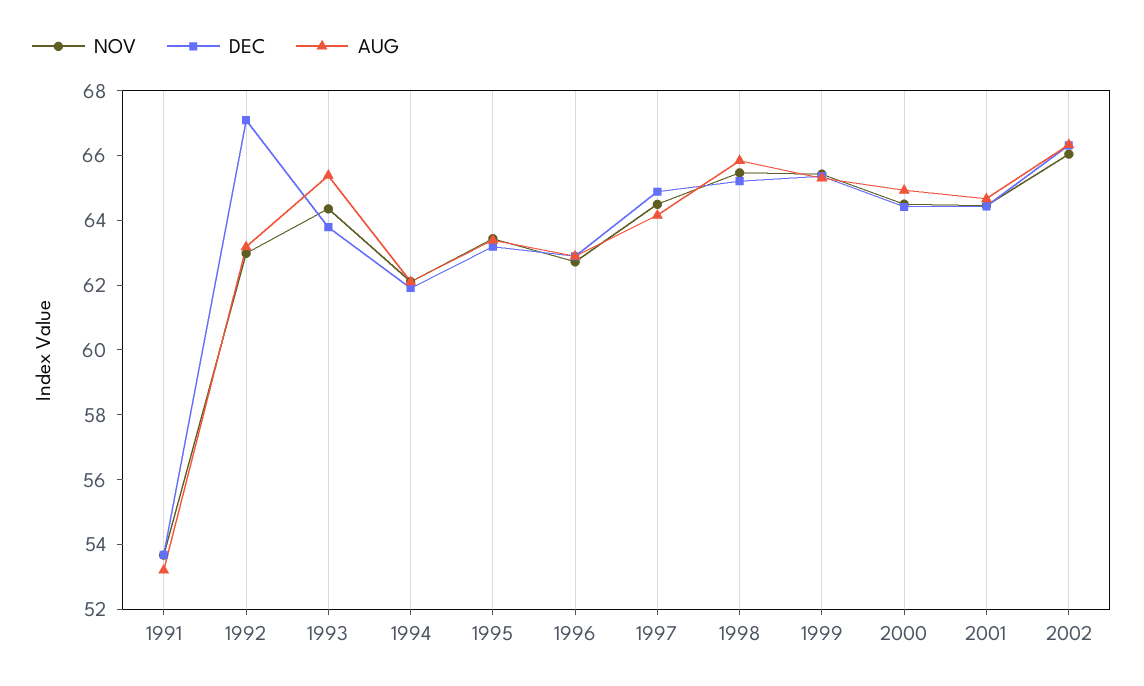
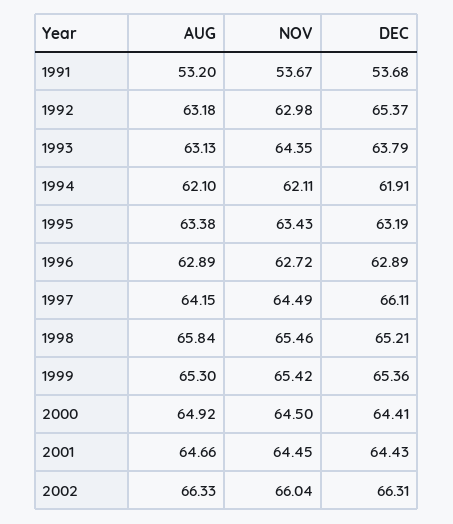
  {
    "NOV": {
      "1991": 53.67,
      "1992": 62.98,
      "1993": 64.35,
      "1994": 62.11,
      "1995": 63.43,
      "1996": 62.72,
      "1997": 64.49,
      "1998": 65.46,
      "1999": 65.42,
      "2000": 64.5,
      "2001": 64.45,
      "2002": 66.04
    },
    "DEC": {
      "1991": 53.68,
-     "1992": 67,
+     "1992": 65.37,
      "1993": 63.79,
      "1994": 61.91,
      "1995": 63.19,
      "1996": 62.89,
-     "1997": 65,
+     "1997": 66.11,
      "1998": 65.21,
      "1999": 65.36,
      "2000": 64.41,
      "2001": 64.43,
      "2002": 66.31
    },
    "AUG": {
      "1991": 53.2,
      "1992": 63.18,
-     "1993": 65.5,
+     "1993": 63.13,
      "1994": 62.1,
      "1995": 63.38,
      "1996": 62.89,
      "1997": 64.15,
      "1998": 65.84,
      "1999": 65.3,
      "2000": 64.92,
      "2001": 64.66,
      "2002": 66.33
    }
  }

